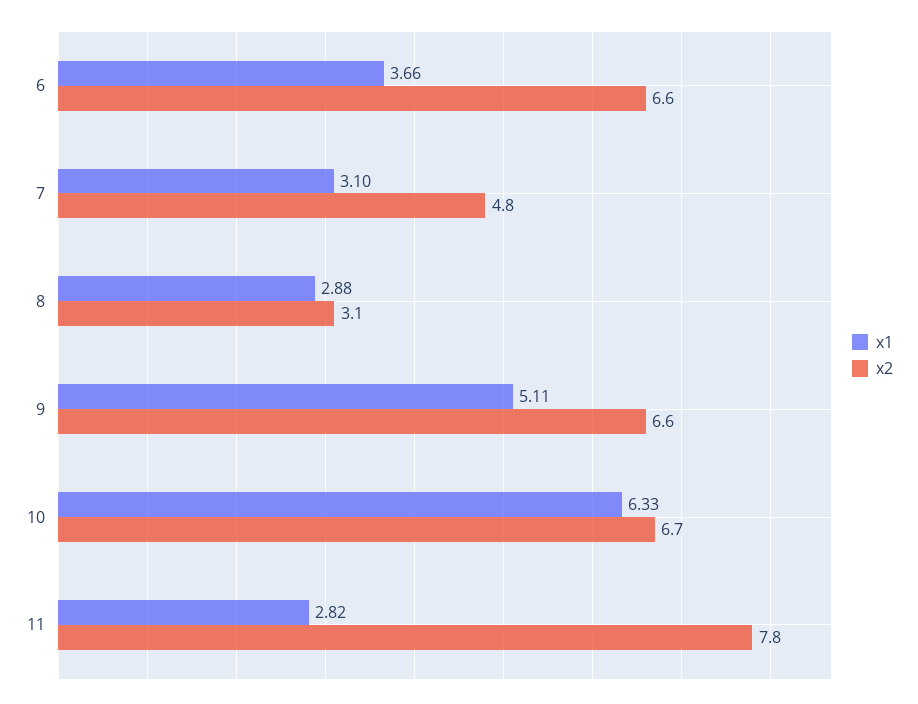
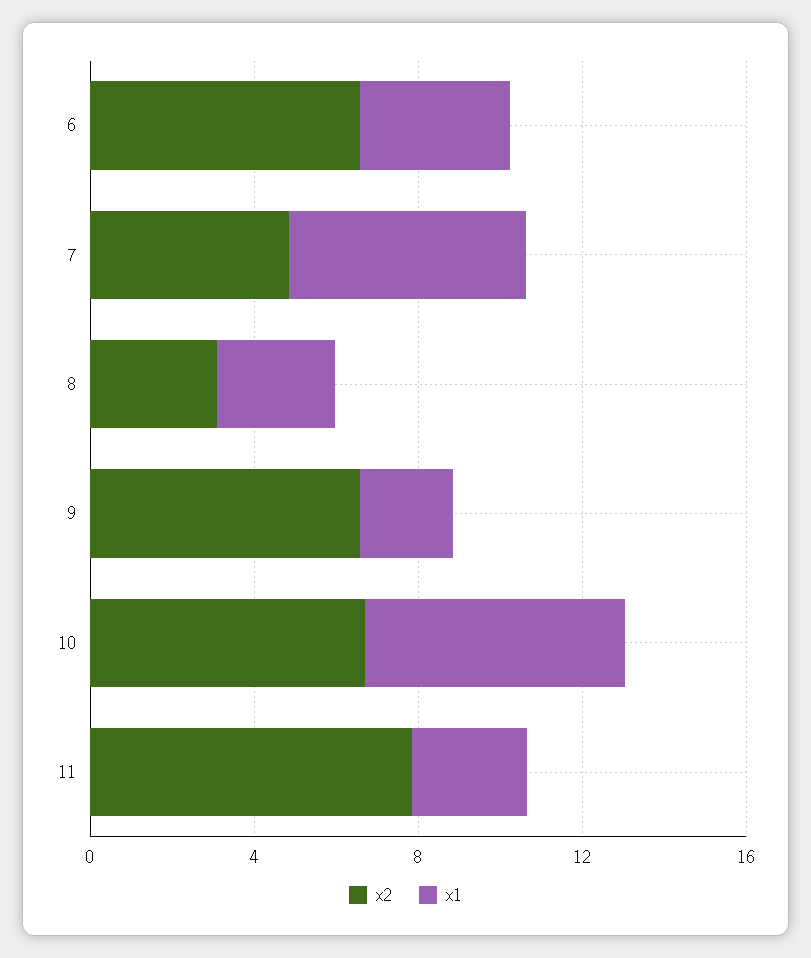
  {
    "x1": {
      "6": 3.66,
-     "7": 3.1,
+     "7": 6,
      "8": 2.88,
-     "9": 5.11,
+     "9": 2,
      "10": 6.33,
      "11": 2.82
    },
    "x2": {
      "6": 6.6,
      "7": 4.8,
      "8": 3.1,
      "9": 6.6,
      "10": 6.7,
      "11": 7.8
    }
  }

